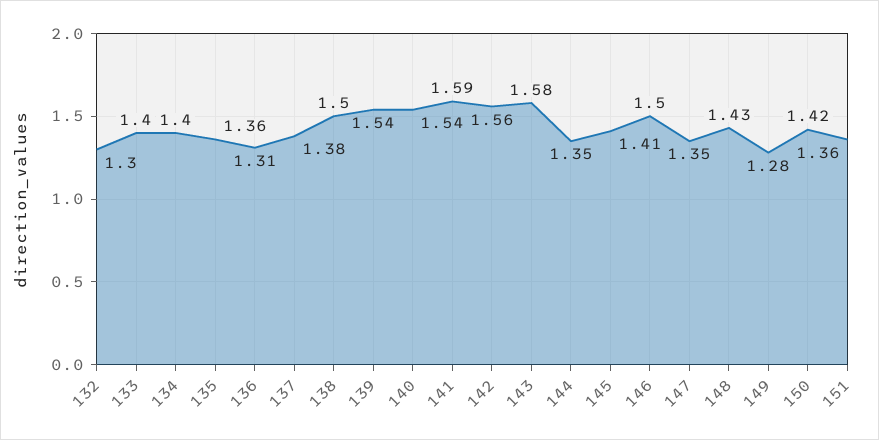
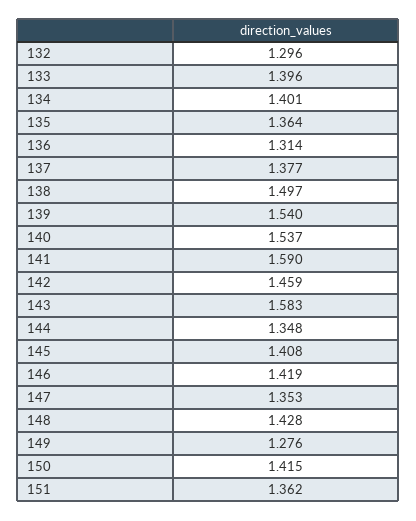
  {
    "132": 1.296,
    "133": 1.396,
    "134": 1.401,
    "135": 1.364,
    "136": 1.314,
    "137": 1.377,
    "138": 1.497,
    "139": 1.54,
    "140": 1.537,
    "141": 1.59,
-   "142": 1.56,
+   "142": 1.459,
    "143": 1.583,
    "144": 1.348,
    "145": 1.408,
-   "146": 1.5,
+   "146": 1.419,
    "147": 1.353,
    "148": 1.428,
    "149": 1.276,
    "150": 1.415,
    "151": 1.362
  }

